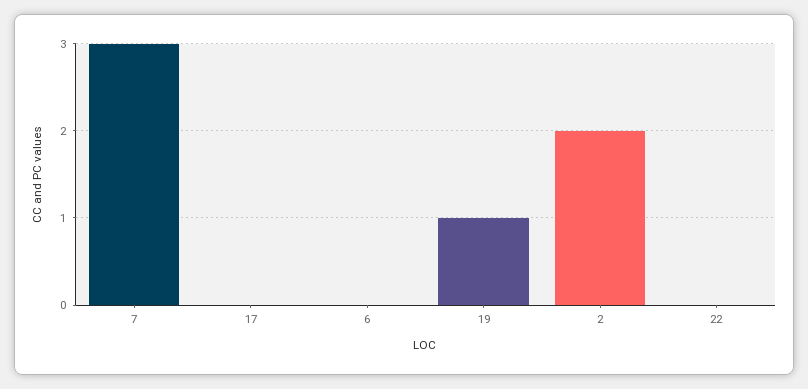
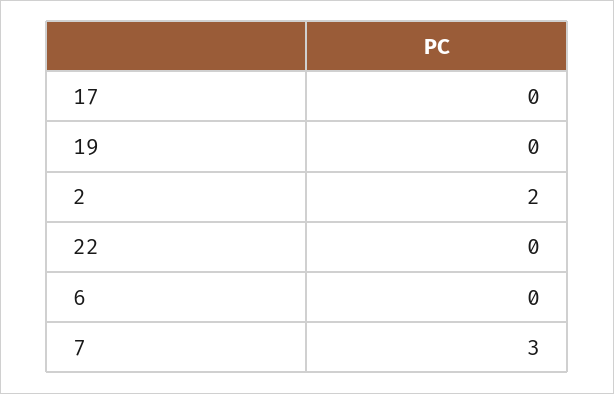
  {
    "7": 3,
    "17": 0,
    "6": 0,
-   "19": 1,
+   "19": 0,
    "2": 2,
    "22": 0
  }

